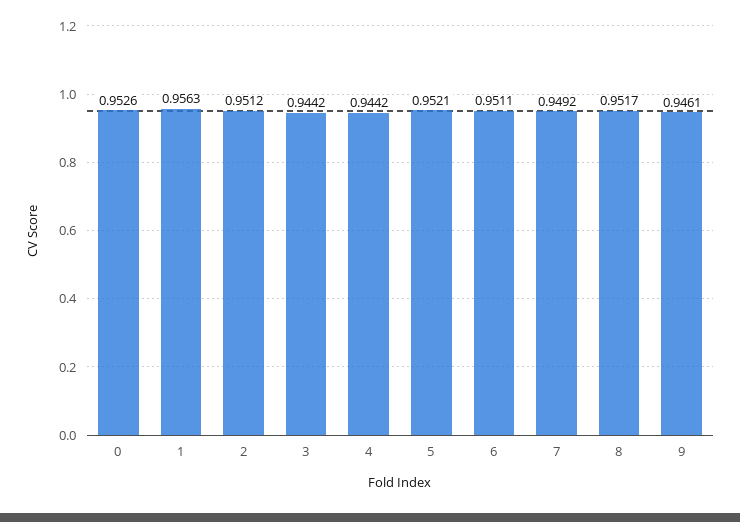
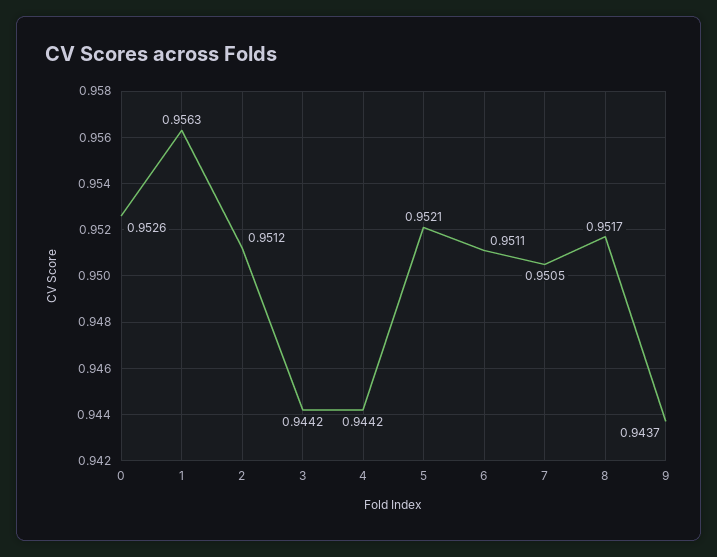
  {
    "0": 0.9526,
    "1": 0.9563,
    "2": 0.9512,
    "3": 0.9442,
    "4": 0.9442,
    "5": 0.9521,
    "6": 0.9511,
-   "7": 0.9492,
+   "7": 0.9505,
    "8": 0.9517,
-   "9": 0.9461
+   "9": 0.9437
  }

